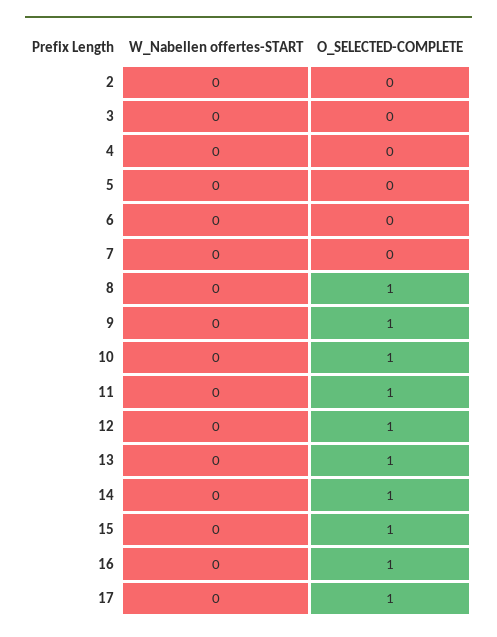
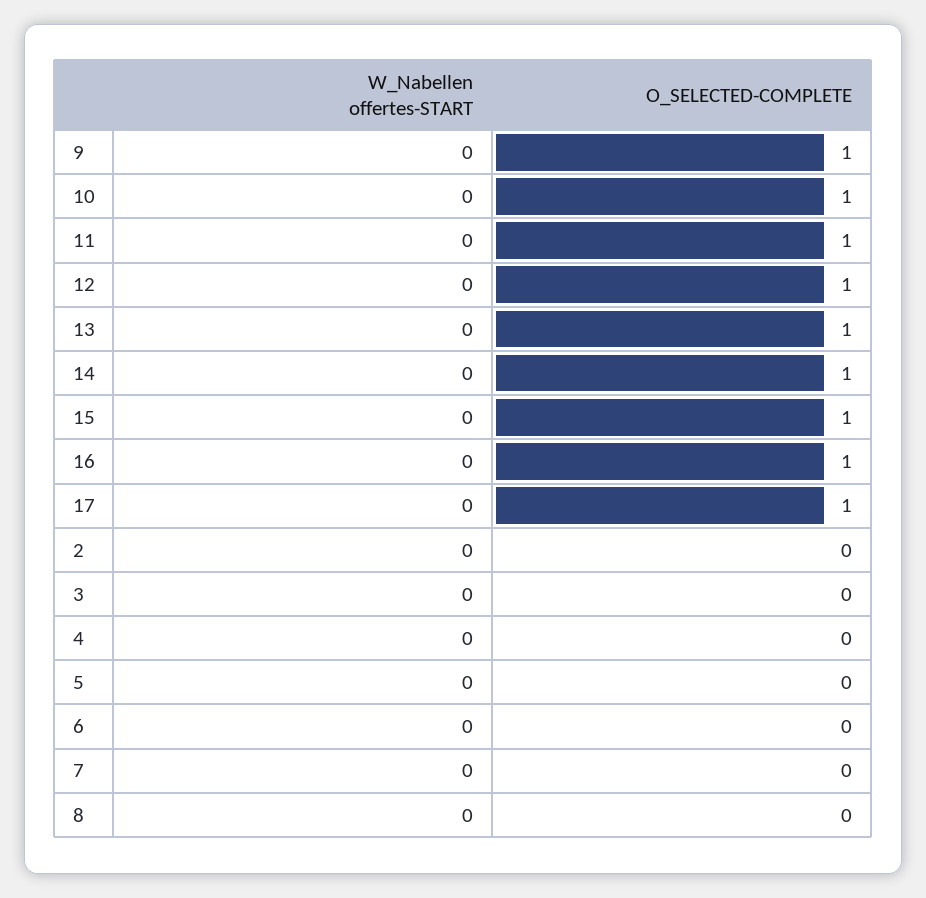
  {
    "W_Nabellen offertes-START": {
      "2": 0,
      "3": 0,
      "4": 0,
      "5": 0,
      "6": 0,
      "7": 0,
      "8": 0,
      "9": 0,
      "10": 0,
      "11": 0,
      "12": 0,
      "13": 0,
      "14": 0,
      "15": 0,
      "16": 0,
      "17": 0
    },
    "O_SELECTED-COMPLETE": {
      "2": 0,
      "3": 0,
      "4": 0,
      "5": 0,
      "6": 0,
      "7": 0,
-     "8": 1,
+     "8": 0,
      "9": 1,
      "10": 1,
      "11": 1,
      "12": 1,
      "13": 1,
      "14": 1,
      "15": 1,
      "16": 1,
      "17": 1
    }
  }

